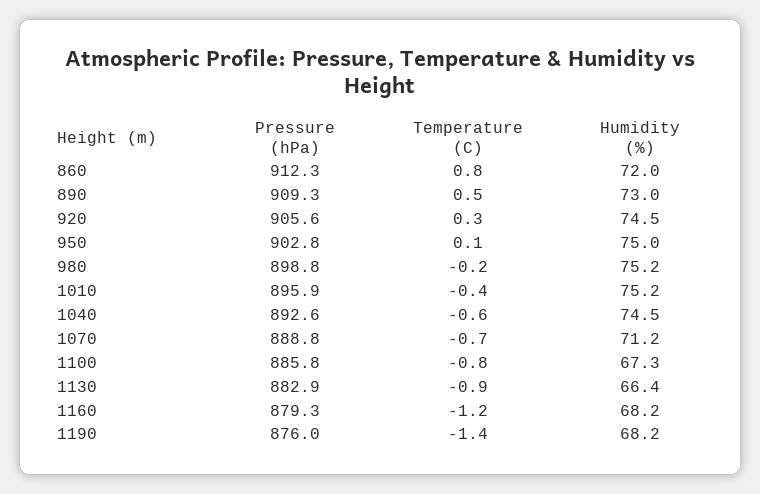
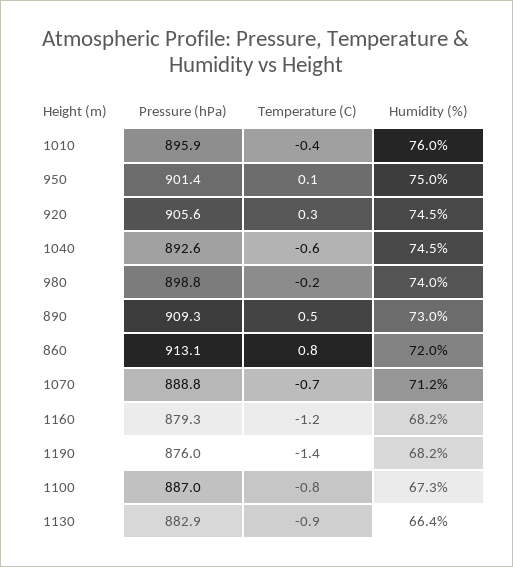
  {
    "Pressure (hPa)": {
-     "860": 912.3,
+     "860": 913.1,
      "890": 909.3,
      "920": 905.6,
-     "950": 902.8,
+     "950": 901.4,
      "980": 898.8,
      "1010": 895.9,
      "1040": 892.6,
      "1070": 888.8,
-     "1100": 885.8,
+     "1100": 887,
      "1130": 882.9,
      "1160": 879.3,
      "1190": 876
    },
    "Temperature (C)": {
      "860": 0.8,
      "890": 0.5,
      "920": 0.3,
      "950": 0.1,
      "980": -0.2,
      "1010": -0.4,
      "1040": -0.6,
      "1070": -0.7,
      "1100": -0.8,
      "1130": -0.9,
      "1160": -1.2,
      "1190": -1.4
    },
    "Humidity (%)": {
      "860": 72,
      "890": 73,
      "920": 74.5,
      "950": 75,
-     "980": 75.2,
+     "980": 74,
-     "1010": 75.2,
+     "1010": 76,
      "1040": 74.5,
      "1070": 71.2,
      "1100": 67.3,
      "1130": 66.4,
      "1160": 68.2,
      "1190": 68.2
    }
  }

